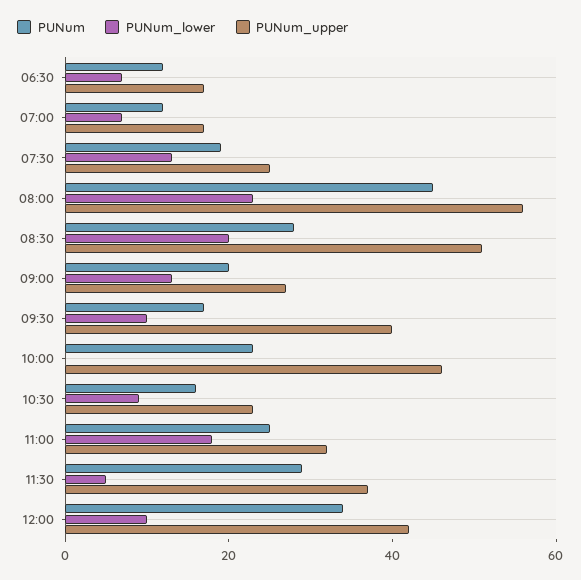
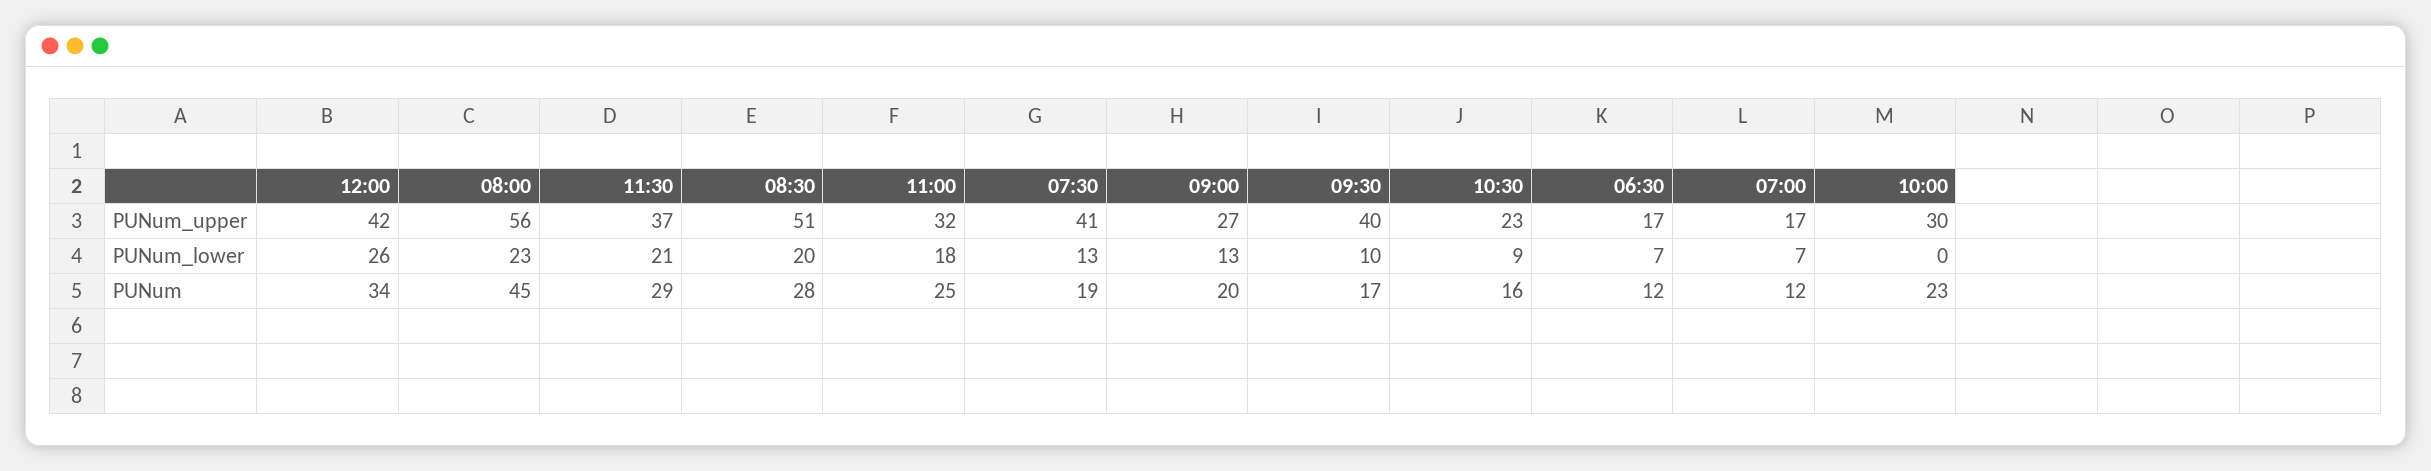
  {
    "PUNum": {
      "06:30": 12,
      "07:00": 12,
      "07:30": 19,
      "08:00": 45,
      "08:30": 28,
      "09:00": 20,
      "09:30": 17,
      "10:00": 23,
      "10:30": 16,
      "11:00": 25,
      "11:30": 29,
      "12:00": 34
    },
    "PUNum_lower": {
      "06:30": 7,
      "07:00": 7,
      "07:30": 13,
      "08:00": 23,
      "08:30": 20,
      "09:00": 13,
      "09:30": 10,
      "10:00": 0,
      "10:30": 9,
      "11:00": 18,
-     "11:30": 5,
+     "11:30": 21,
-     "12:00": 10
+     "12:00": 26
    },
    "PUNum_upper": {
      "06:30": 17,
      "07:00": 17,
-     "07:30": 25,
+     "07:30": 41,
      "08:00": 56,
      "08:30": 51,
      "09:00": 27,
      "09:30": 40,
-     "10:00": 45,
+     "10:00": 30,
      "10:30": 23,
      "11:00": 32,
      "11:30": 37,
      "12:00": 42
    }
  }

